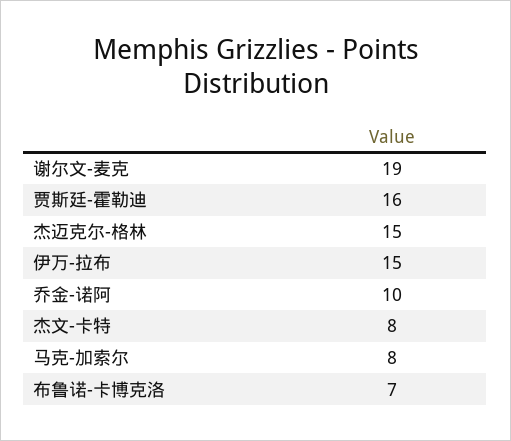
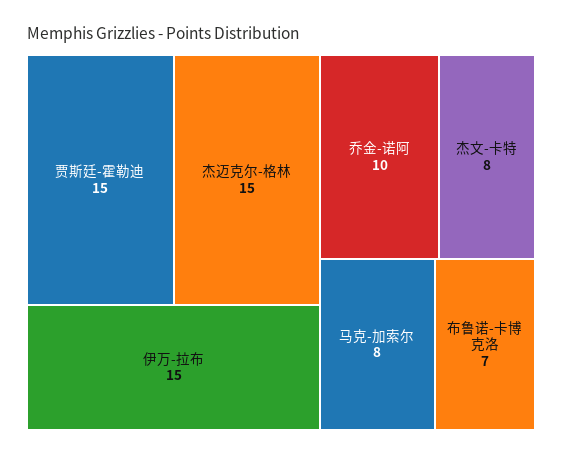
  {
-   "谢尔文-麦克": 19,
-   "贾斯廷-霍勒迪": 16,
+   "贾斯廷-霍勒迪": 15,
    "杰迈克尔-格林": 15,
    "伊万-拉布": 15,
    "乔金-诺阿": 10,
    "杰文-卡特": 8,
    "马克-加索尔": 8,
    "布鲁诺-卡博克洛": 7
  }

